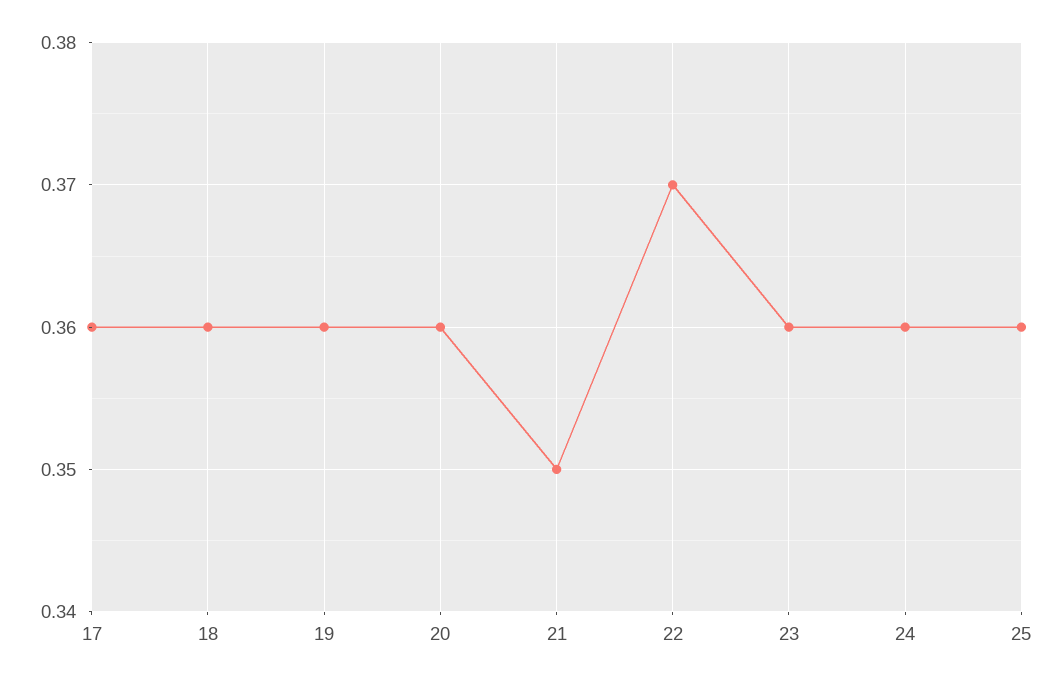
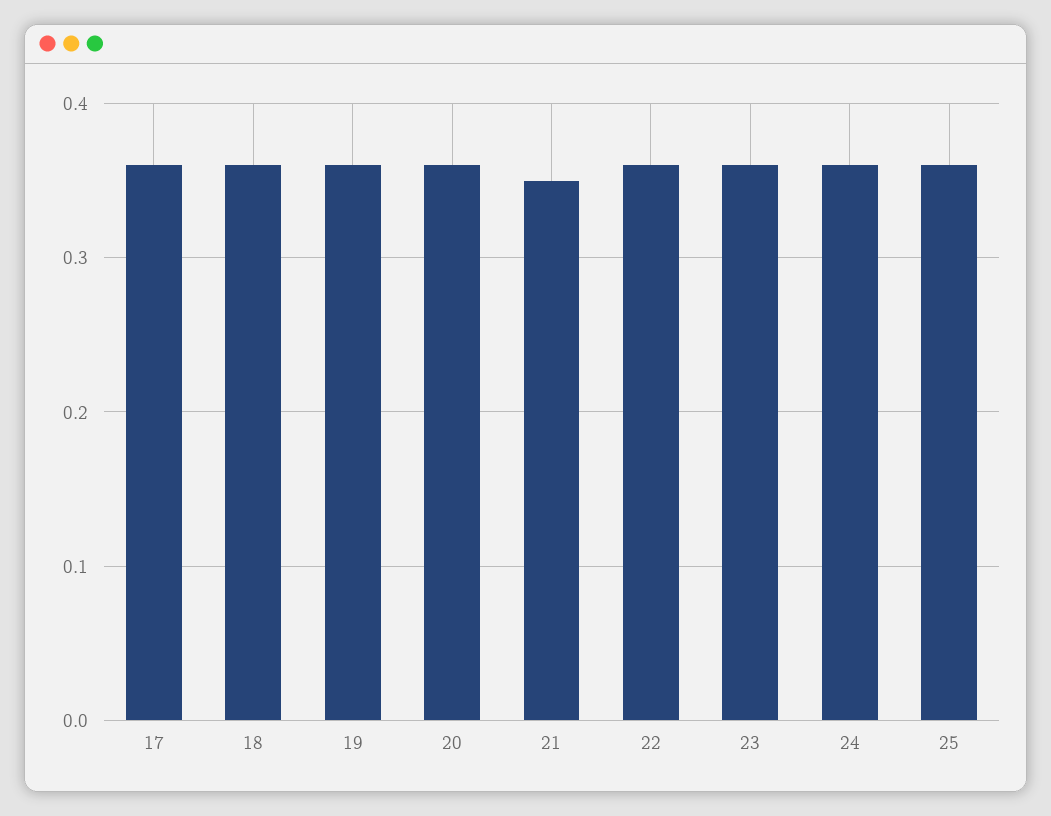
  {
    "17": 0.36,
    "18": 0.36,
    "19": 0.36,
    "20": 0.36,
    "21": 0.35,
-   "22": 0.37,
+   "22": 0.36,
    "23": 0.36,
    "24": 0.36,
    "25": 0.36
  }

